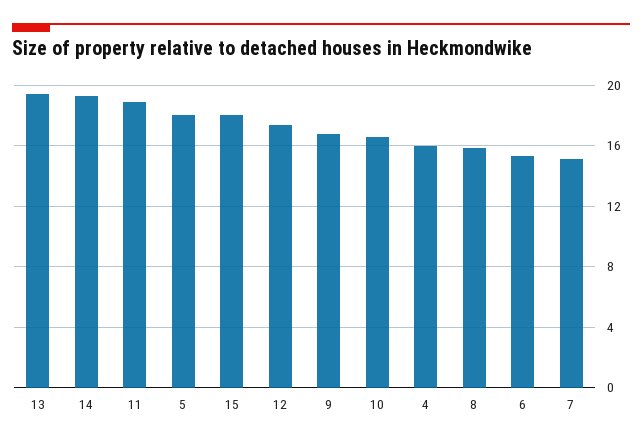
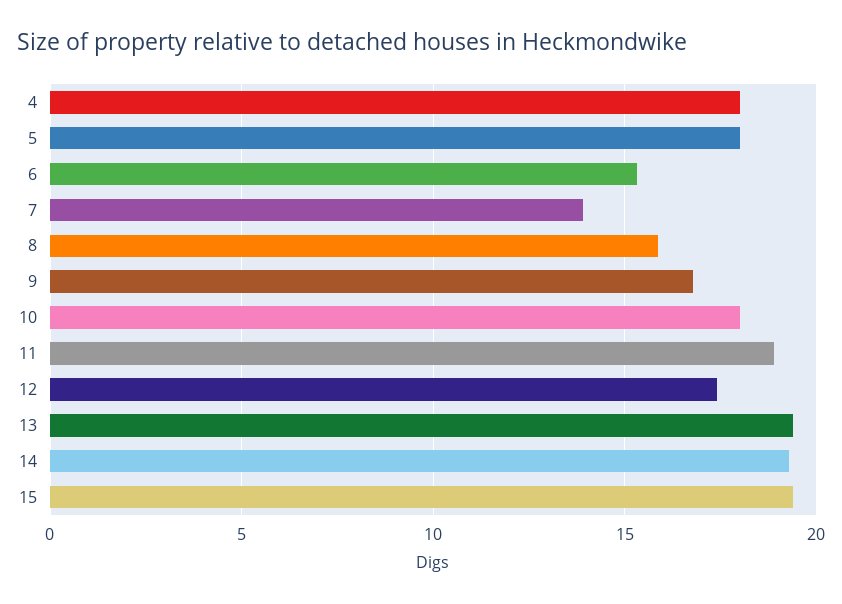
  {
    "13": 19.5,
    "14": 19.5,
    "11": 19,
    "5": 18,
-   "15": 18,
+   "15": 19.5,
    "12": 17.5,
    "9": 17,
-   "10": 16.5,
+   "10": 18,
-   "4": 16,
+   "4": 18,
    "8": 16,
    "6": 15.5,
-   "7": 15
+   "7": 14
  }

